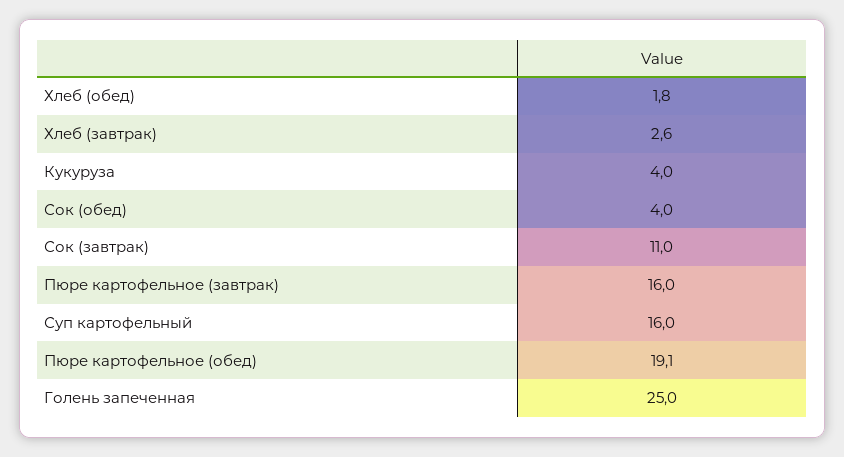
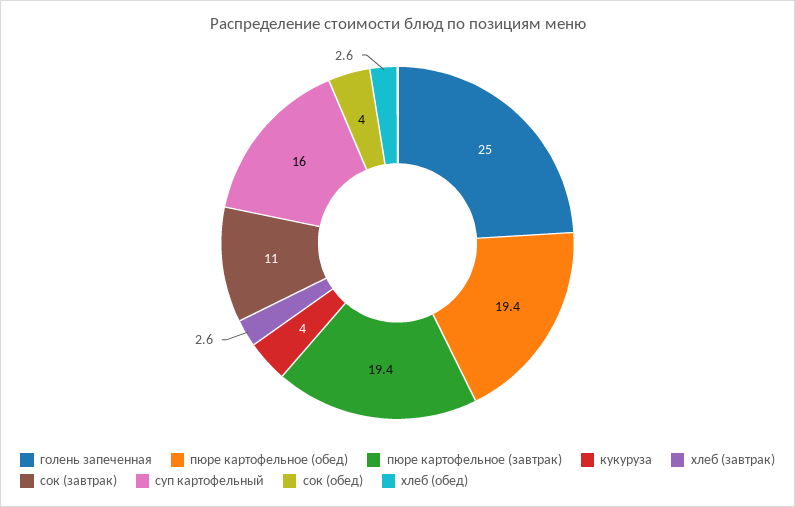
  {
-   "Хлеб (обед)": 1.8,
+   "Хлеб (обед)": 2.6,
    "Хлеб (завтрак)": 2.6,
    "Кукуруза": 4,
    "Сок (обед)": 4,
    "Сок (завтрак)": 11,
-   "Пюре картофельное (завтрак)": 16,
+   "Пюре картофельное (завтрак)": 19.4,
    "Суп картофельный": 16,
-   "Пюре картофельное (обед)": 19.1,
+   "Пюре картофельное (обед)": 19.4,
    "Голень запеченная": 25
  }

